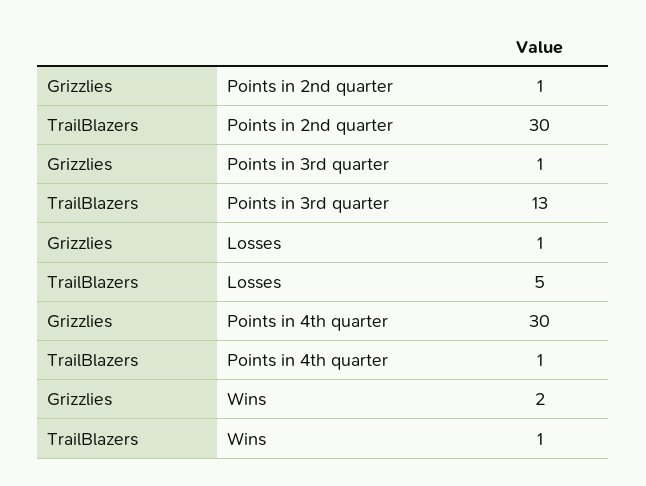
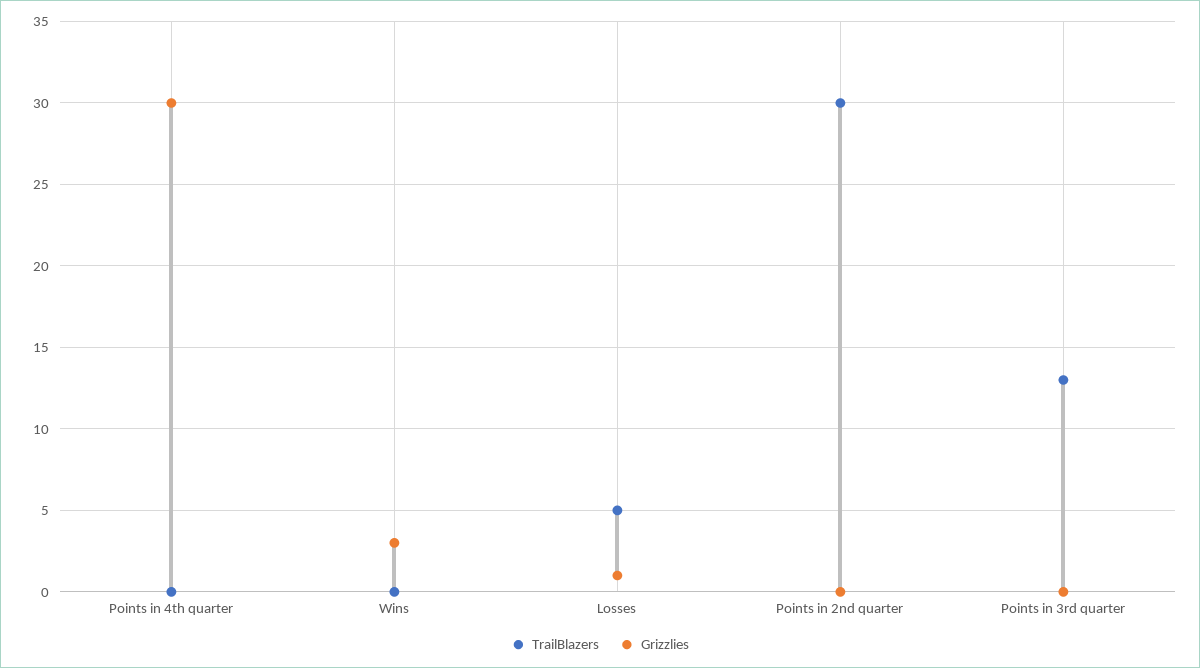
  {
    "Grizzlies": {
-     "Points in 2nd quarter": 1,
+     "Points in 2nd quarter": 0,
-     "Points in 3rd quarter": 1,
+     "Points in 3rd quarter": 0,
      "Losses": 1,
      "Points in 4th quarter": 30,
-     "Wins": 2
+     "Wins": 3
    },
    "TrailBlazers": {
      "Points in 2nd quarter": 30,
      "Points in 3rd quarter": 13,
      "Losses": 5,
-     "Points in 4th quarter": 1,
+     "Points in 4th quarter": 0,
-     "Wins": 1
+     "Wins": 0
    }
  }

